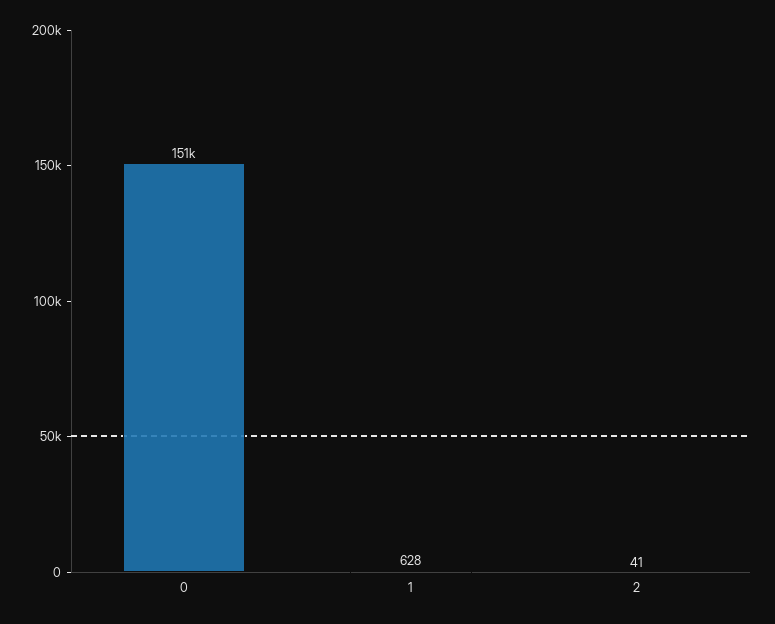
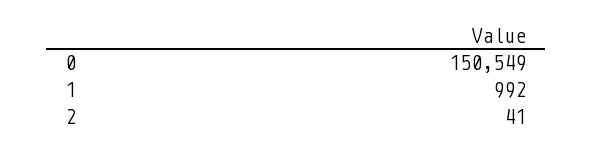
  {
    "0": 150549,
-   "1": 628,
+   "1": 992,
    "2": 41
  }

